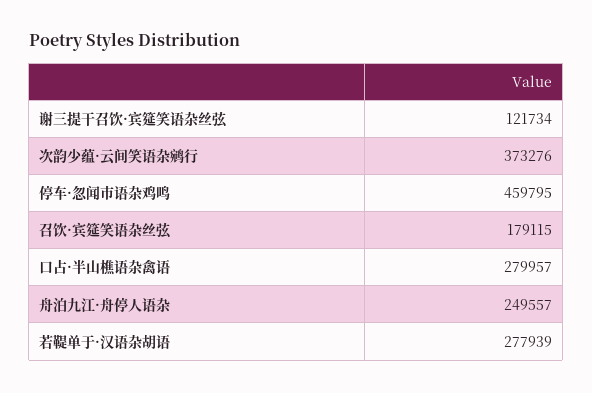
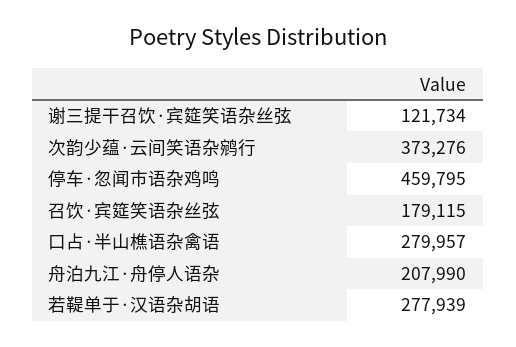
  {
    "谢三提干召饮·宾筵笑语杂丝弦": 121734,
    "次韵少蕴·云间笑语杂鹓行": 373276,
    "停车·忽闻市语杂鸡鸣": 459795,
    "召饮·宾筵笑语杂丝弦": 179115,
    "口占·半山樵语杂禽语": 279957,
-   "舟泊九江·舟停人语杂": 249557,
+   "舟泊九江·舟停人语杂": 207990,
    "若鞮单于·汉语杂胡语": 277939
  }

